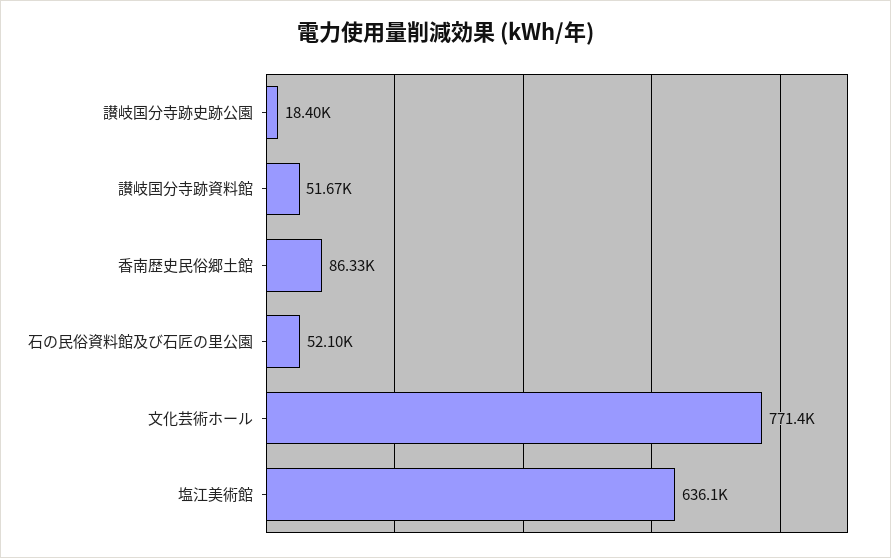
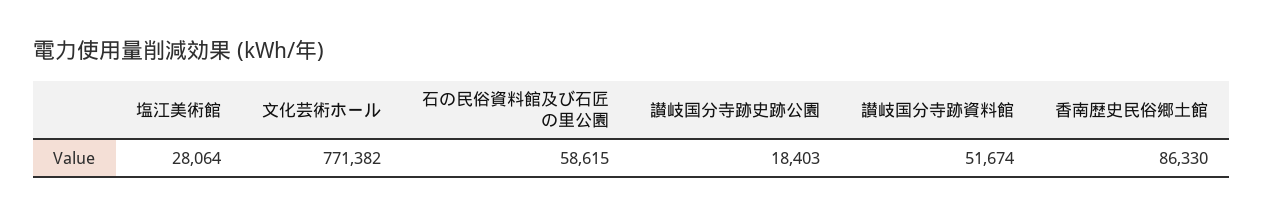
  {
    "讃岐国分寺跡史跡公園": 18403,
    "讃岐国分寺跡資料館": 51674,
    "香南歴史民俗郷土館": 86330,
-   "石の民俗資料館及び石匠の里公園": 52100,
+   "石の民俗資料館及び石匠の里公園": 58615,
    "文化芸術ホール": 771382,
-   "塩江美術館": 636100
+   "塩江美術館": 28064
  }

